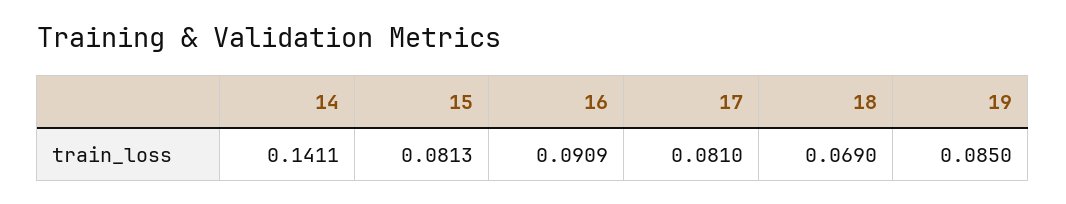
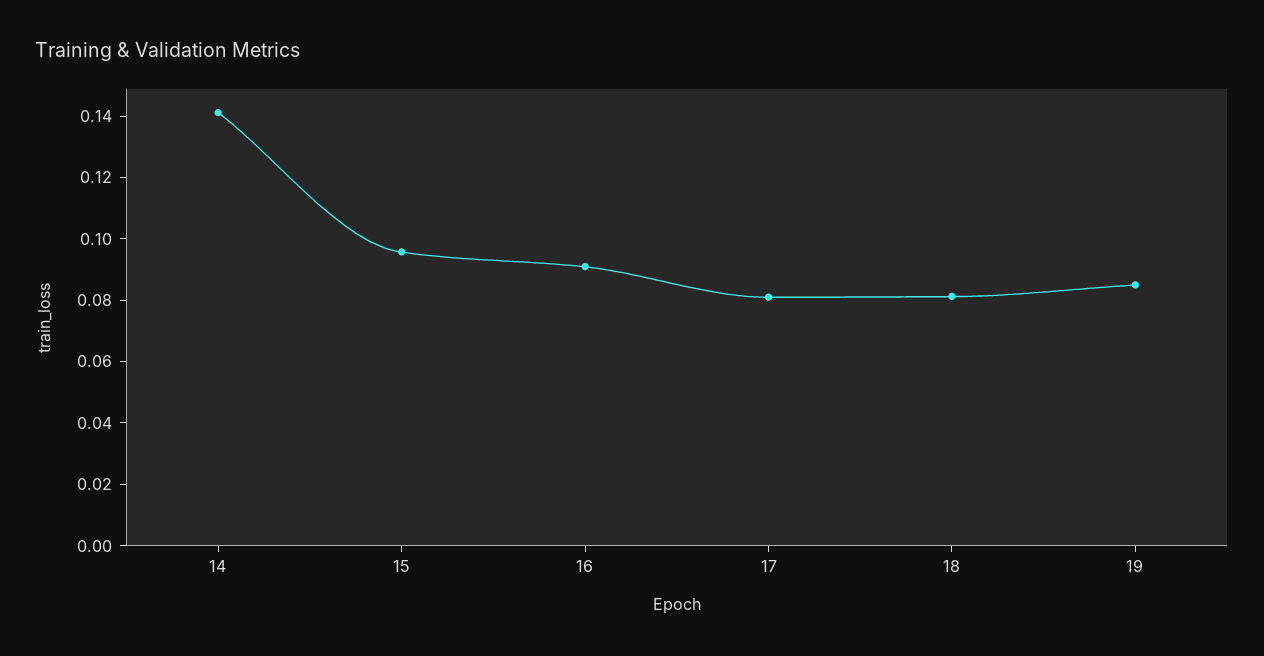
  {
    "14": 0.1411,
-   "15": 0.0813,
+   "15": 0.095,
    "16": 0.0909,
    "17": 0.081,
-   "18": 0.069,
+   "18": 0.08,
    "19": 0.085
  }

